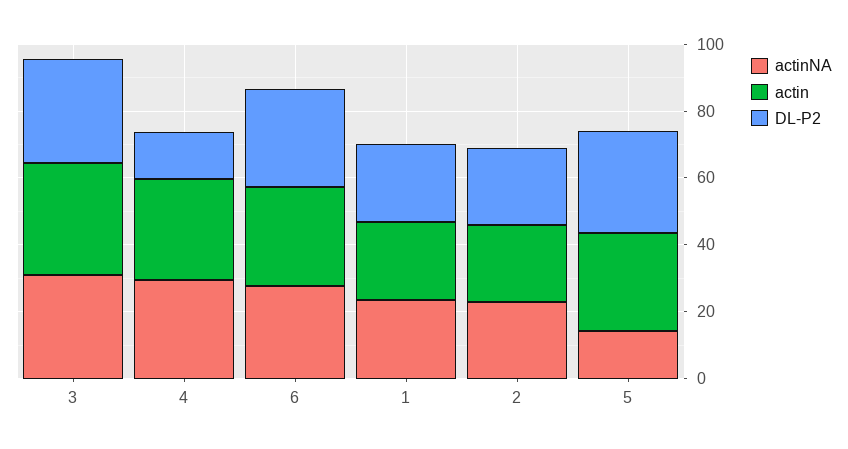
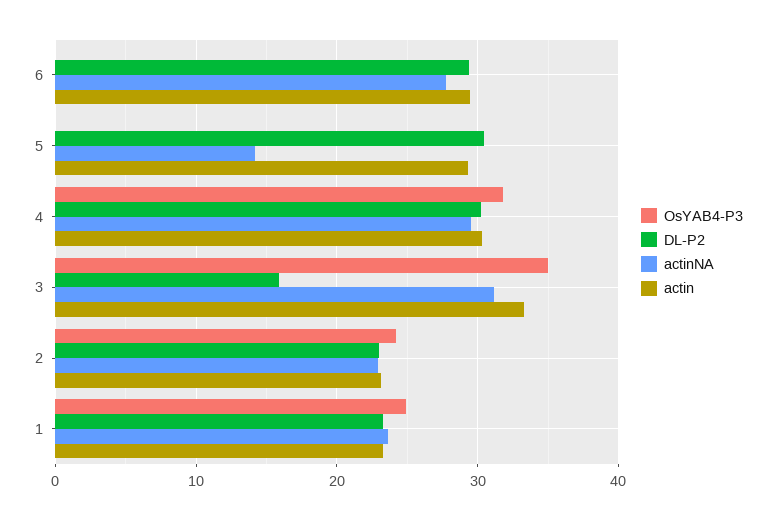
  {
    "actinNA": {
      "3": 31,
      "4": 30,
      "6": 28,
      "1": 24,
      "2": 23,
      "5": 14
    },
    "actin": {
      "3": 33,
      "4": 30,
      "6": 29,
      "1": 23,
      "2": 23,
      "5": 29
    },
    "DL-P2": {
-     "3": 30,
+     "3": 16,
-     "4": 15,
+     "4": 30,
      "6": 29,
      "1": 23,
      "2": 23,
      "5": 30
-   }
+   },
+   "OsYAB4-P3": {
+     "6": 0,
+     "5": 0,
+     "4": 32,
+     "3": 35,
+     "2": 24,
+     "1": 25
+   }
  }

